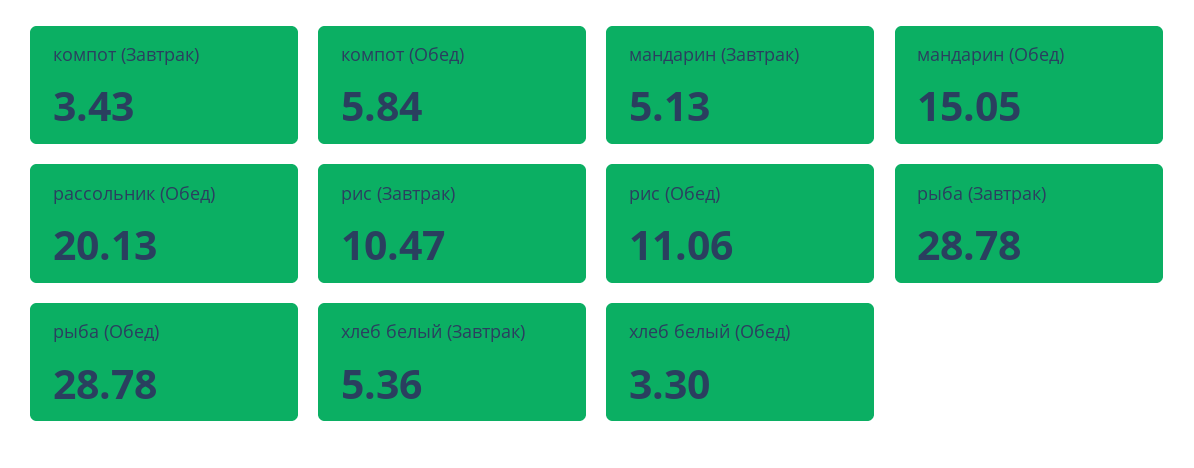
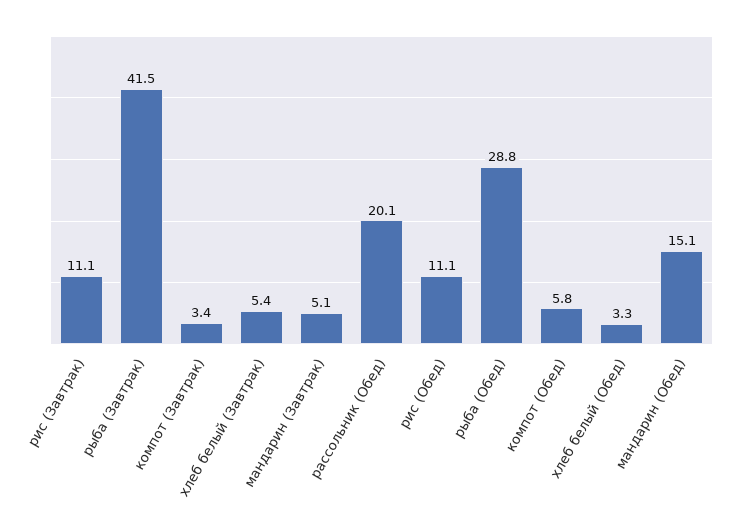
  {
    "компот (Завтрак)": 3.43,
    "компот (Обед)": 5.84,
    "мандарин (Завтрак)": 5.13,
    "мандарин (Обед)": 15.05,
    "рассольник (Обед)": 20.13,
-   "рис (Завтрак)": 10.47,
+   "рис (Завтрак)": 11.1,
    "рис (Обед)": 11.06,
-   "рыба (Завтрак)": 28.78,
+   "рыба (Завтрак)": 41.5,
    "рыба (Обед)": 28.78,
    "хлеб белый (Завтрак)": 5.36,
    "хлеб белый (Обед)": 3.3
  }

